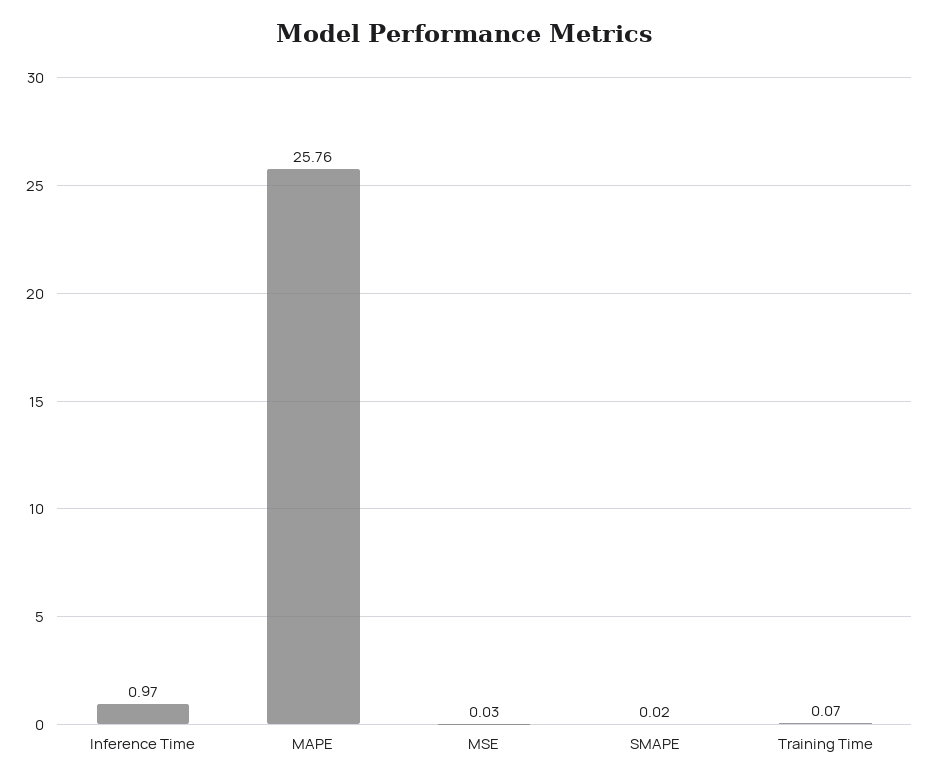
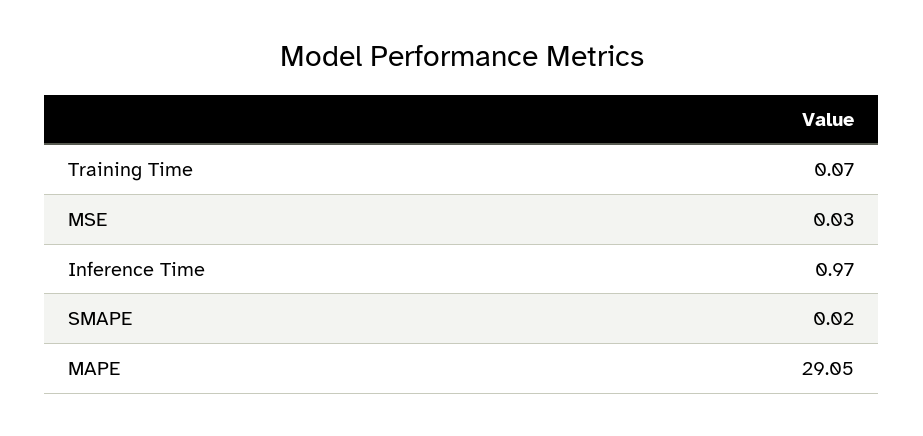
  {
    "Inference Time": 0.97,
-   "MAPE": 25.76,
+   "MAPE": 29.05,
    "MSE": 0.03,
    "SMAPE": 0.02,
    "Training Time": 0.07
  }

